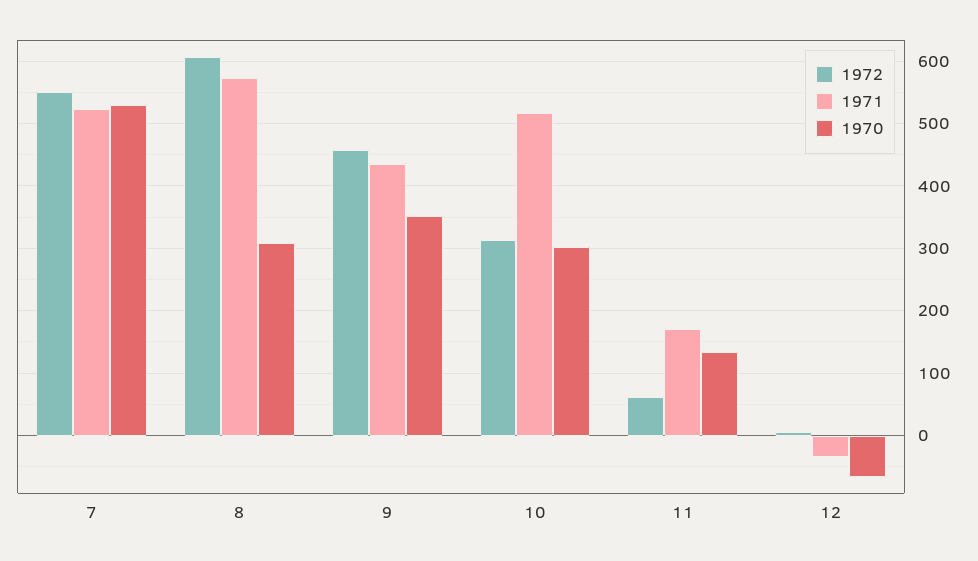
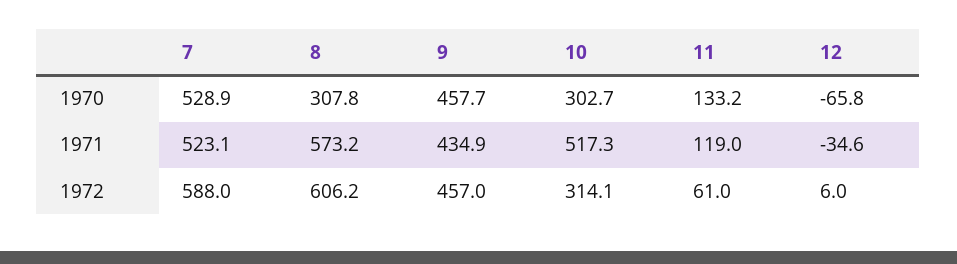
  {
    "1972": {
-     "7": 550,
+     "7": 588,
      "8": 606.2,
      "9": 457,
      "10": 314.1,
      "11": 61,
      "12": 6
    },
    "1971": {
      "7": 523.1,
      "8": 573.2,
      "9": 434.9,
      "10": 517.3,
-     "11": 170,
+     "11": 119,
      "12": -34.6
    },
    "1970": {
      "7": 528.9,
      "8": 307.8,
-     "9": 350,
+     "9": 457.7,
      "10": 302.7,
      "11": 133.2,
      "12": -65.8
    }
  }

